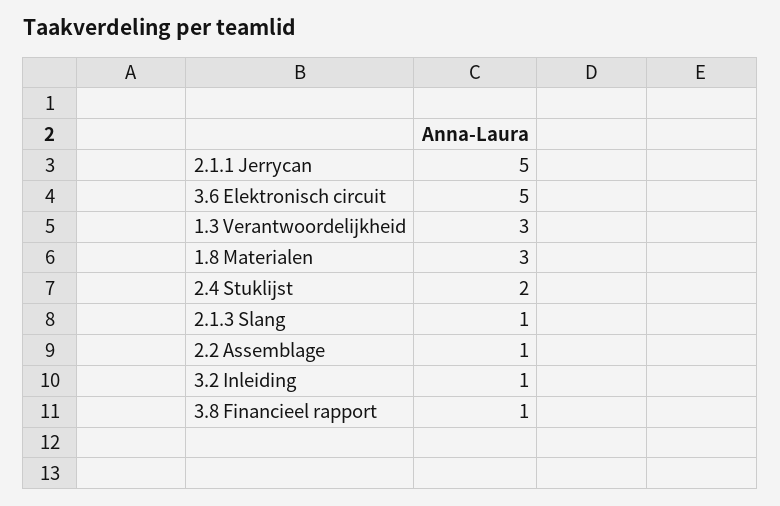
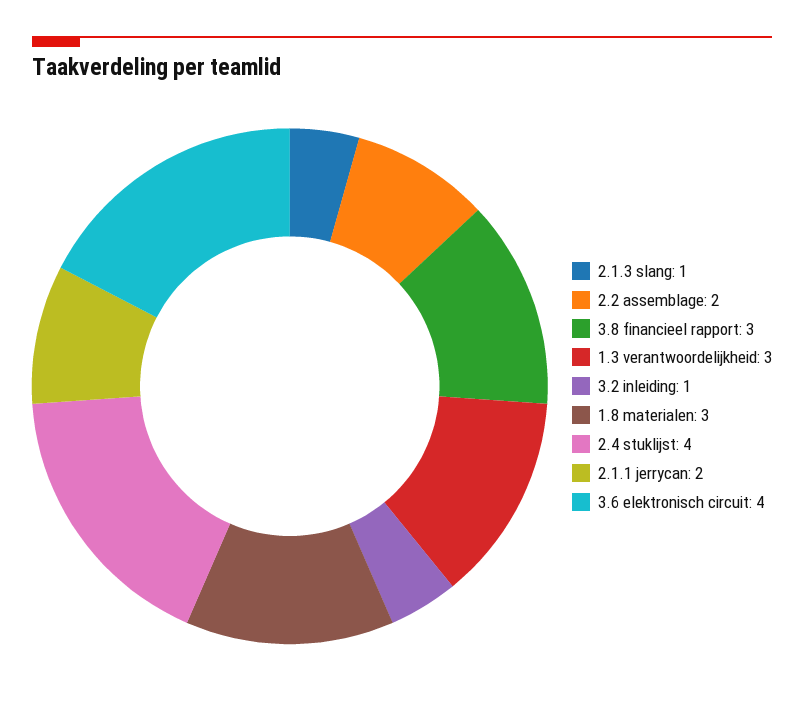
  {
-   "2.1.1 Jerrycan": 5,
+   "2.1.1 Jerrycan": 2,
-   "3.6 Elektronisch circuit": 5,
+   "3.6 Elektronisch circuit": 4,
    "1.3 Verantwoordelijkheid": 3,
    "1.8 Materialen": 3,
-   "2.4 Stuklijst": 2,
+   "2.4 Stuklijst": 4,
    "2.1.3 Slang": 1,
-   "2.2 Assemblage": 1,
+   "2.2 Assemblage": 2,
    "3.2 Inleiding": 1,
-   "3.8 Financieel rapport": 1
+   "3.8 Financieel rapport": 3
  }

